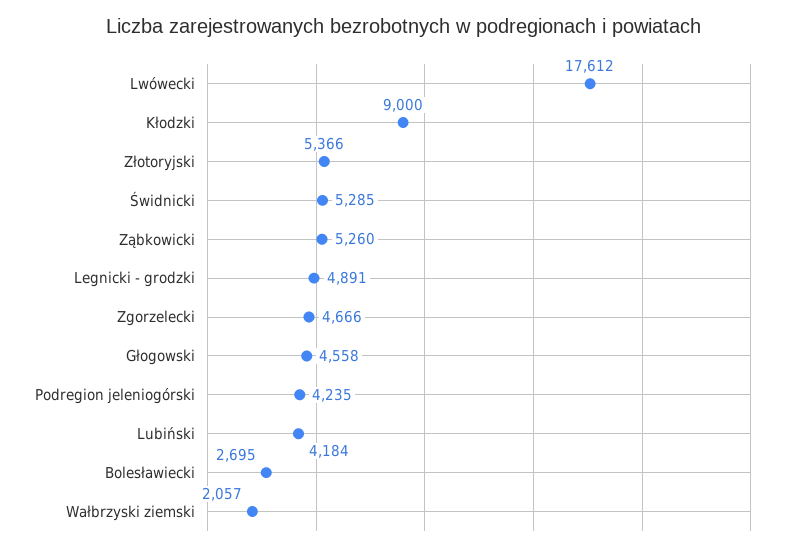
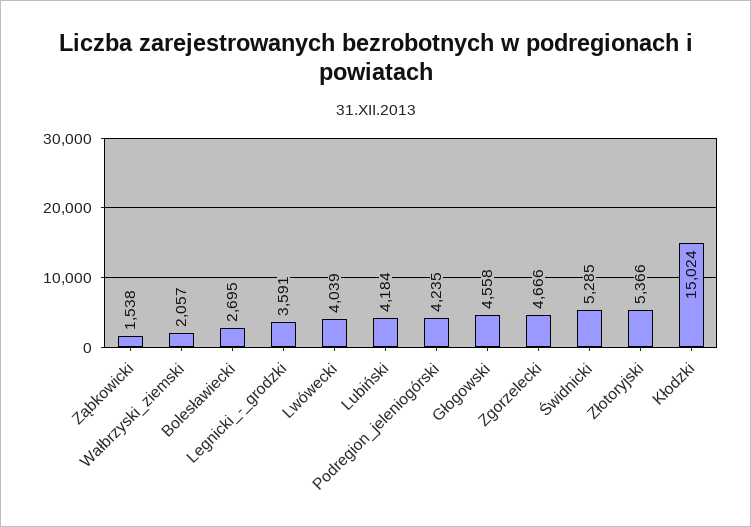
  {
-   "Lwówecki": 17612,
+   "Lwówecki": 4039,
-   "Kłodzki": 9000,
+   "Kłodzki": 15024,
    "Złotoryjski": 5366,
    "Świdnicki": 5285,
-   "Ząbkowicki": 5260,
+   "Ząbkowicki": 1538,
-   "Legnicki - grodzki": 4891,
+   "Legnicki - grodzki": 3591,
    "Zgorzelecki": 4666,
    "Głogowski": 4558,
    "Podregion jeleniogórski": 4235,
    "Lubiński": 4184,
    "Bolesławiecki": 2695,
    "Wałbrzyski ziemski": 2057
  }

